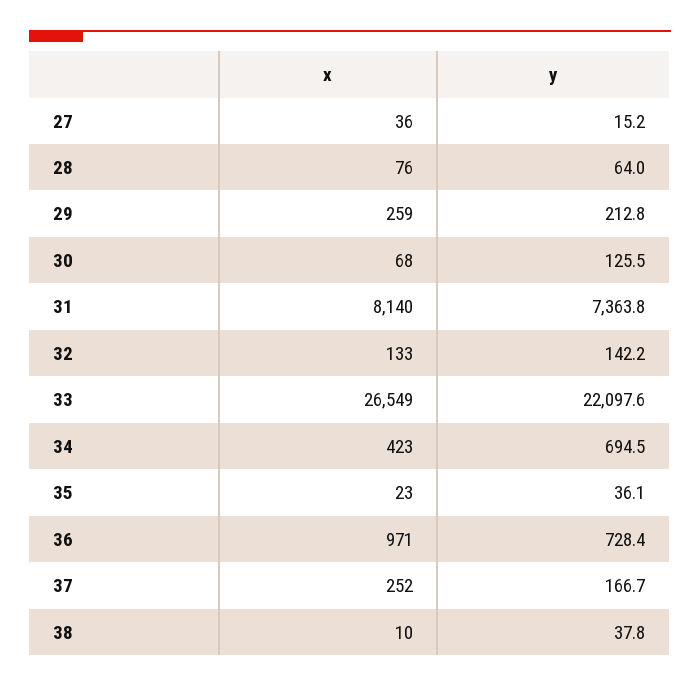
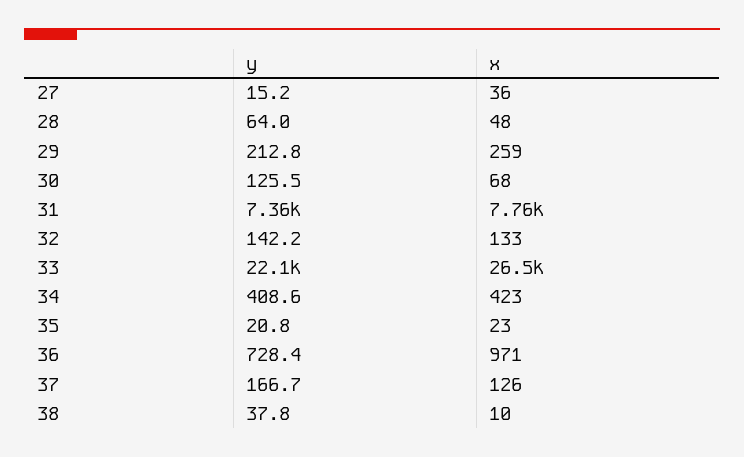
  {
    "x": {
      "27": 36,
-     "28": 76,
+     "28": 48,
      "29": 259,
      "30": 68,
-     "31": 8140,
+     "31": 7760,
      "32": 133,
      "33": 26549,
      "34": 423,
      "35": 23,
      "36": 971,
-     "37": 252,
+     "37": 126,
      "38": 10
    },
    "y": {
      "27": 15.2,
      "28": 64,
      "29": 212.8,
      "30": 125.5,
      "31": 7363.8,
      "32": 142.2,
      "33": 22097.6,
-     "34": 694.5,
+     "34": 408.6,
-     "35": 36.1,
+     "35": 20.8,
      "36": 728.4,
      "37": 166.7,
      "38": 37.8
    }
  }

